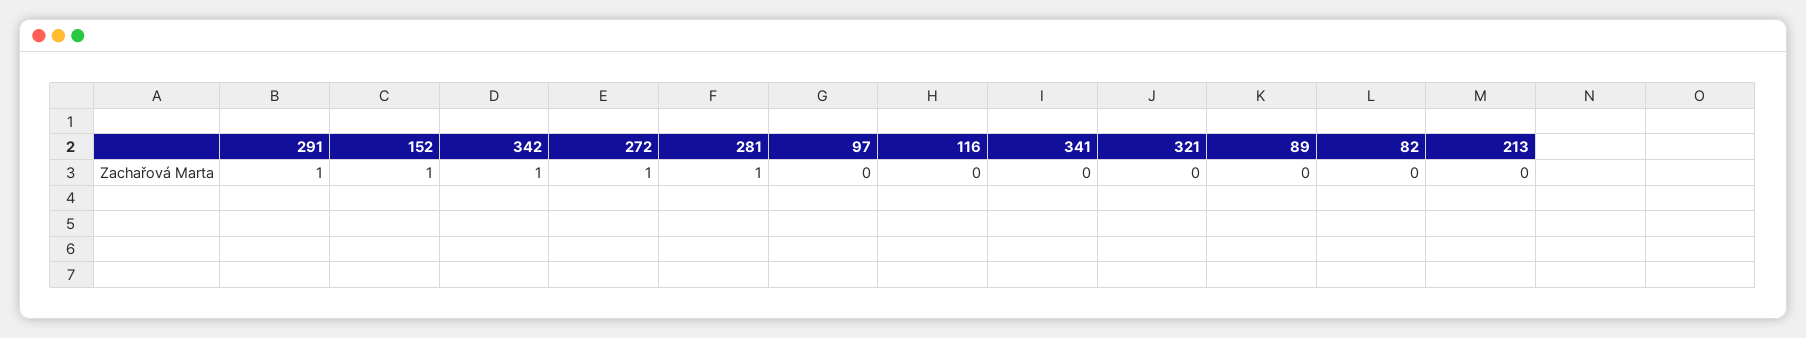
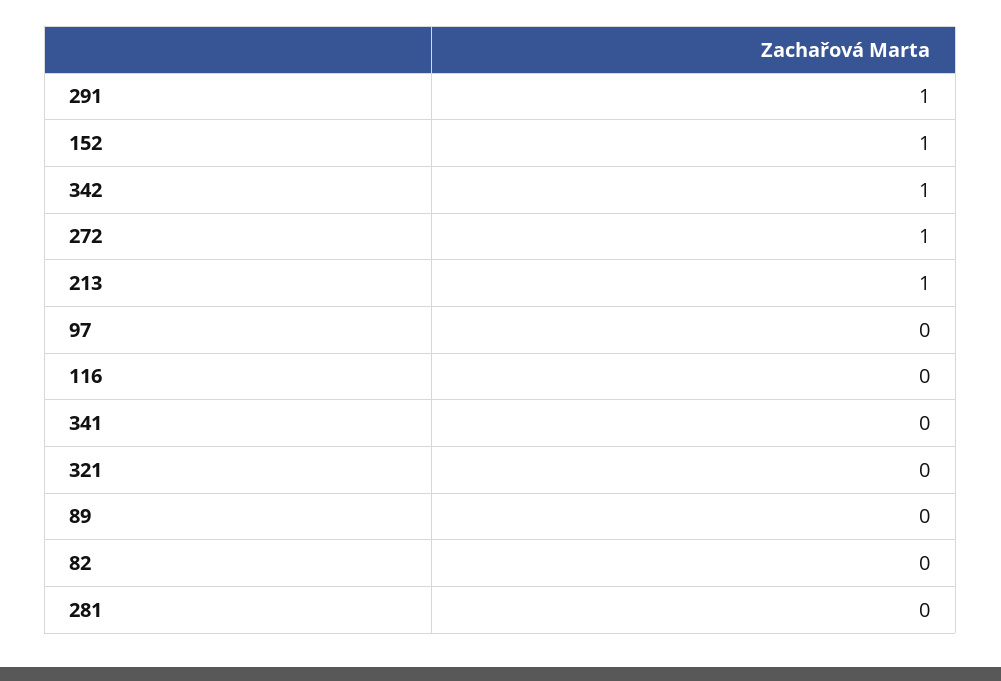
  {
    "291": 1,
    "152": 1,
    "342": 1,
    "272": 1,
-   "281": 1,
+   "281": 0,
    "97": 0,
    "116": 0,
    "341": 0,
    "321": 0,
    "89": 0,
    "82": 0,
-   "213": 0
+   "213": 1
  }

